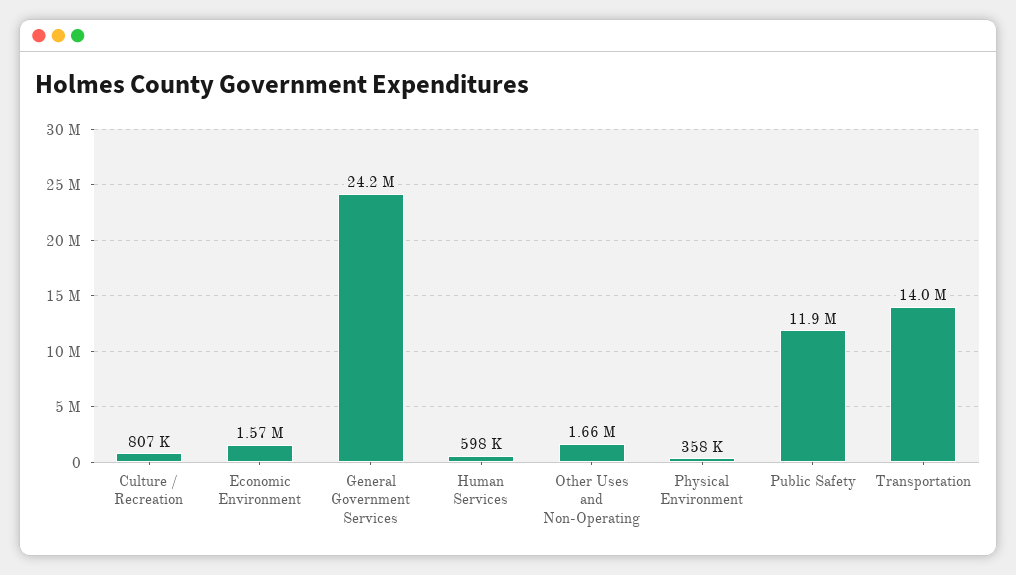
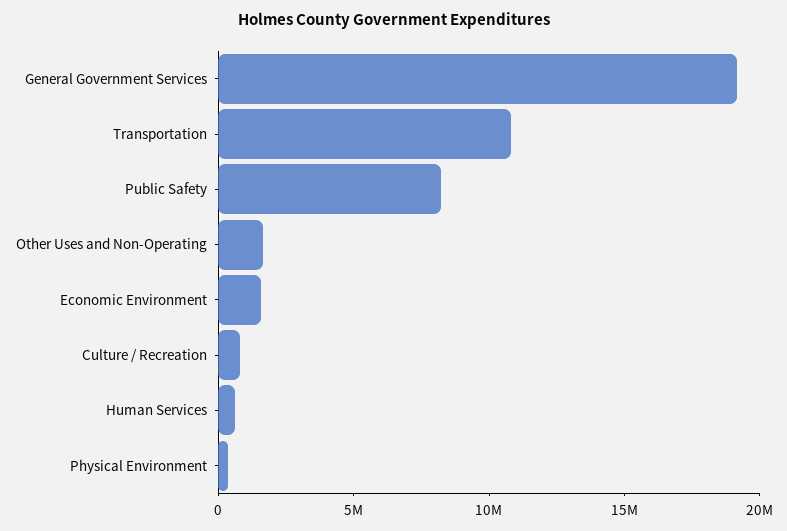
  {
    "Culture / Recreation": 807000,
    "Economic Environment": 1570000,
-   "General Government Services": 24200000,
+   "General Government Services": 19000000,
    "Human Services": 598000,
    "Other Uses and Non-Operating": 1660000,
    "Physical Environment": 358000,
-   "Public Safety": 11900000,
+   "Public Safety": 8000000,
-   "Transportation": 14000000
+   "Transportation": 11000000
  }

